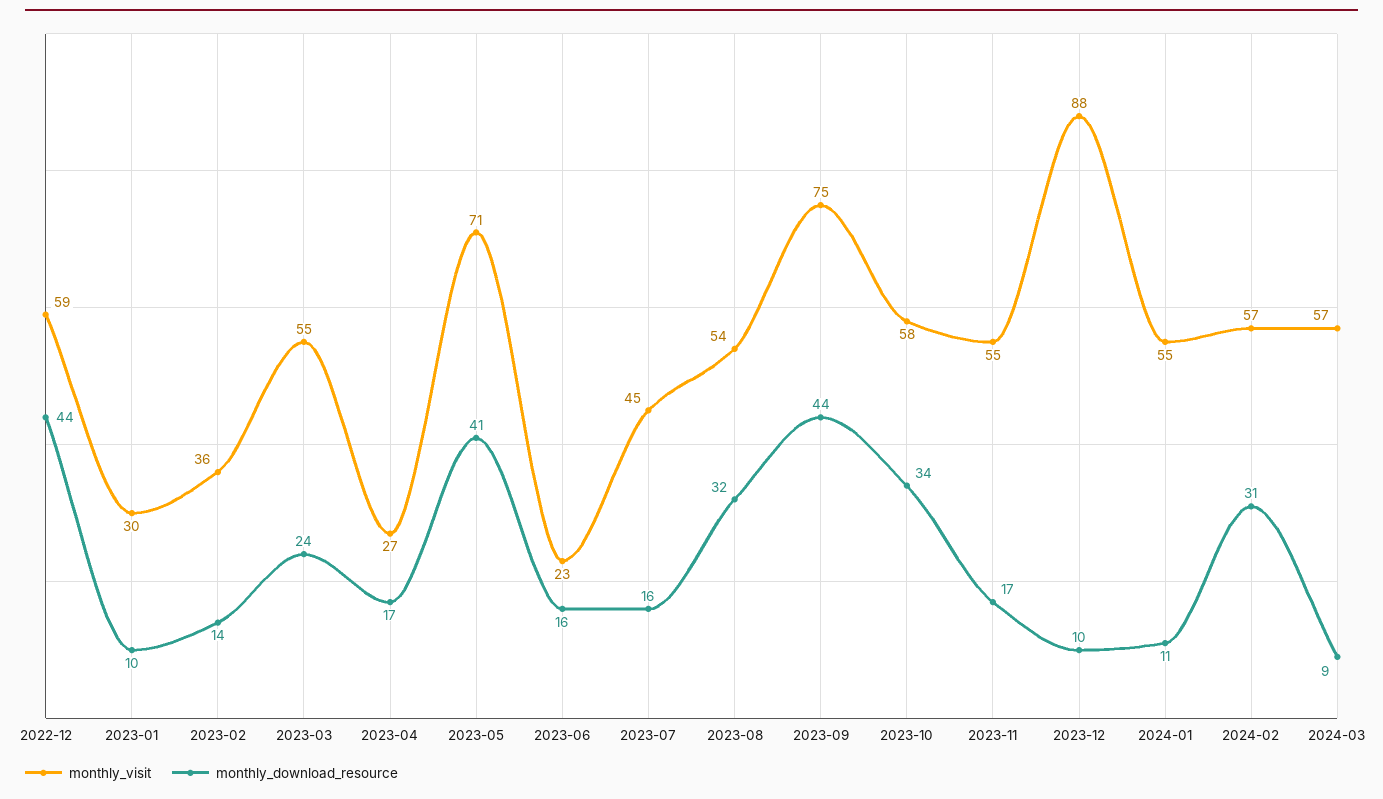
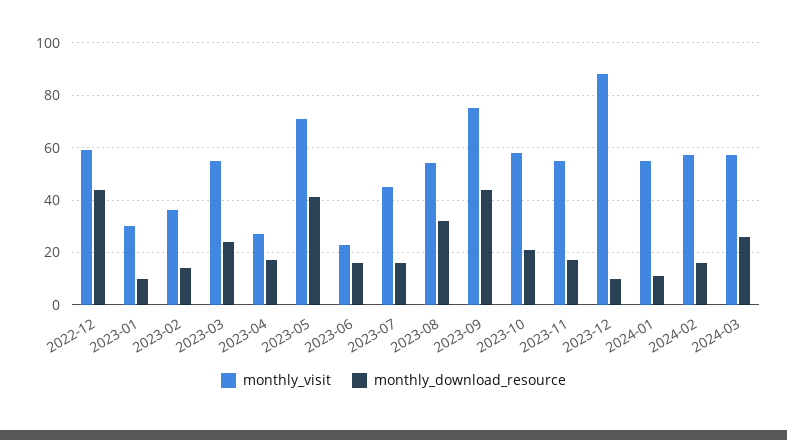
  {
    "monthly_visit": {
      "2022-12": 59,
      "2023-01": 30,
      "2023-02": 36,
      "2023-03": 55,
      "2023-04": 27,
      "2023-05": 71,
      "2023-06": 23,
      "2023-07": 45,
      "2023-08": 54,
      "2023-09": 75,
      "2023-10": 58,
      "2023-11": 55,
      "2023-12": 88,
      "2024-01": 55,
      "2024-02": 57,
      "2024-03": 57
    },
    "monthly_download_resource": {
      "2022-12": 44,
      "2023-01": 10,
      "2023-02": 14,
      "2023-03": 24,
      "2023-04": 17,
      "2023-05": 41,
      "2023-06": 16,
      "2023-07": 16,
      "2023-08": 32,
      "2023-09": 44,
-     "2023-10": 34,
+     "2023-10": 20,
      "2023-11": 17,
      "2023-12": 10,
      "2024-01": 11,
-     "2024-02": 31,
+     "2024-02": 15,
-     "2024-03": 9
+     "2024-03": 25
    }
  }

